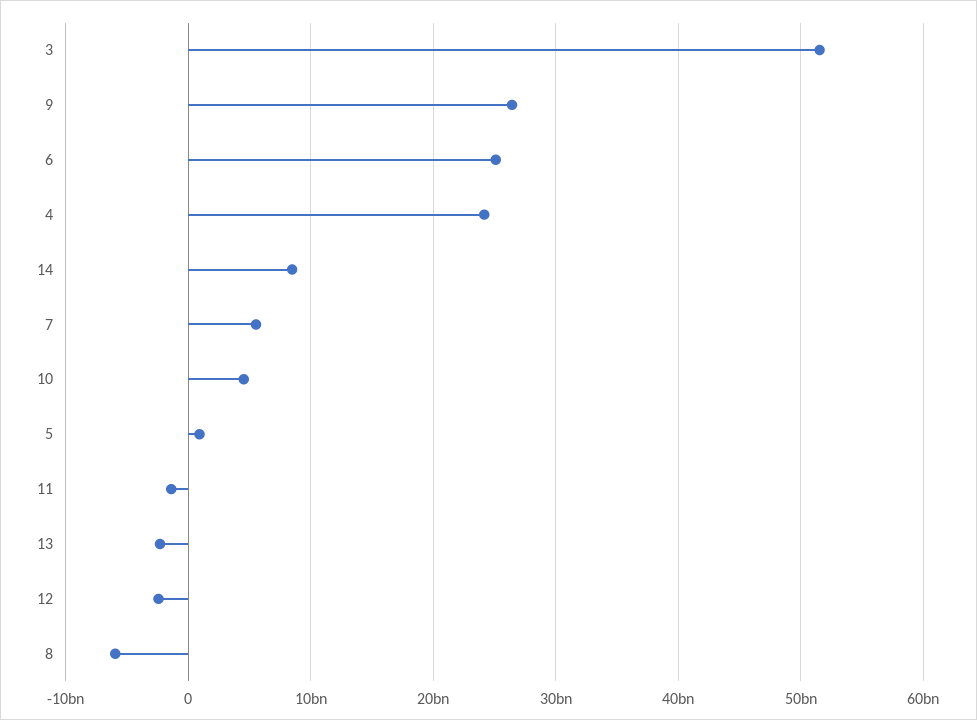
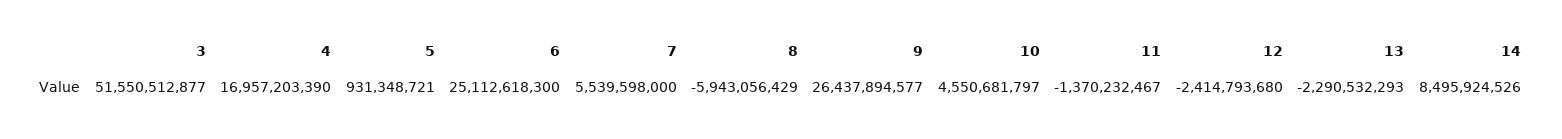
  {
    "3": 51550512877,
    "9": 26437894577,
    "6": 25112618300,
-   "4": 24000000000,
+   "4": 16957203390,
    "14": 8495924526,
    "7": 5539598000,
    "10": 4550681797,
    "5": 931348721,
    "11": -1370232467,
    "13": -2290532293,
    "12": -2414793680,
    "8": -5943056429
  }

